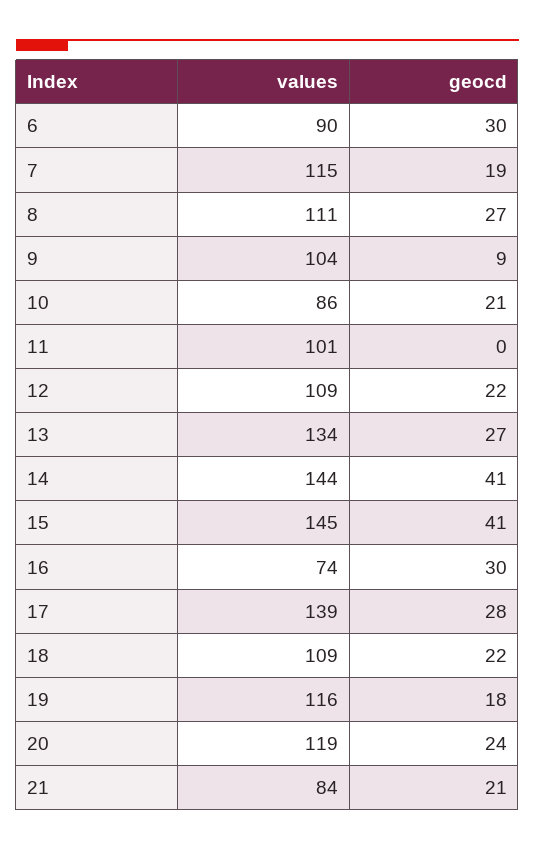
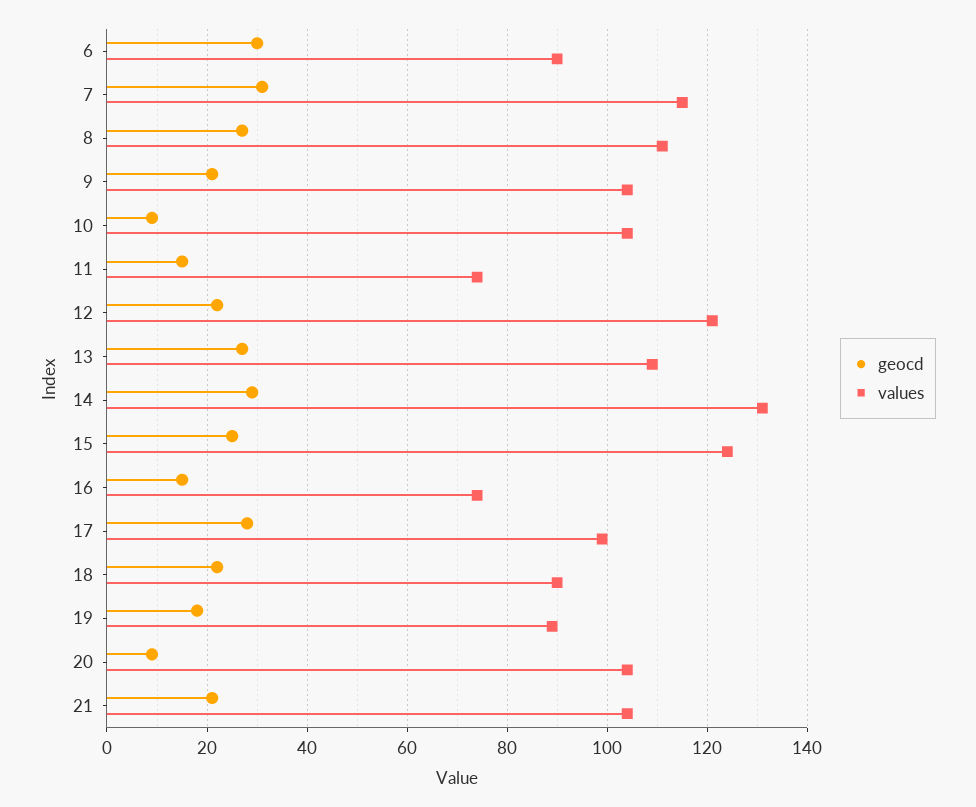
  {
    "values": {
      "6": 90,
      "7": 115,
      "8": 111,
      "9": 104,
-     "10": 86,
+     "10": 105,
-     "11": 101,
+     "11": 75,
-     "12": 109,
+     "12": 120,
-     "13": 134,
+     "13": 110,
-     "14": 144,
+     "14": 130,
-     "15": 145,
+     "15": 125,
      "16": 74,
-     "17": 139,
+     "17": 100,
-     "18": 109,
+     "18": 90,
-     "19": 116,
+     "19": 90,
-     "20": 119,
+     "20": 105,
-     "21": 84
+     "21": 105
    },
    "geocd": {
      "6": 30,
-     "7": 19,
+     "7": 30,
      "8": 27,
-     "9": 9,
+     "9": 20,
-     "10": 21,
+     "10": 10,
-     "11": 0,
+     "11": 15,
      "12": 22,
      "13": 27,
-     "14": 41,
+     "14": 30,
-     "15": 41,
+     "15": 25,
-     "16": 30,
+     "16": 15,
      "17": 28,
      "18": 22,
      "19": 18,
-     "20": 24,
+     "20": 10,
      "21": 21
    }
  }

